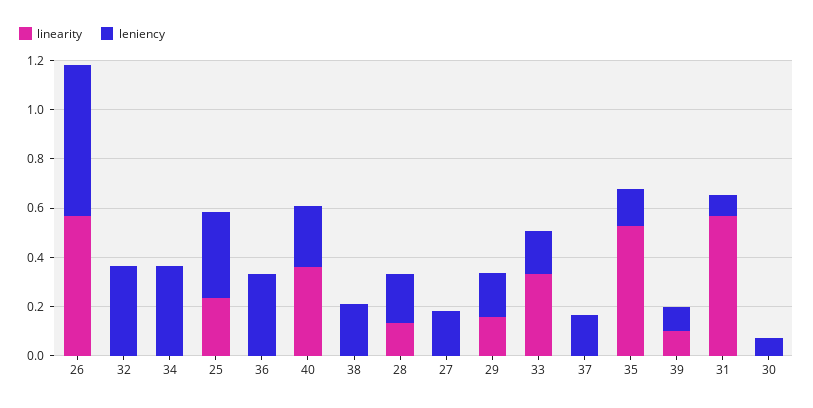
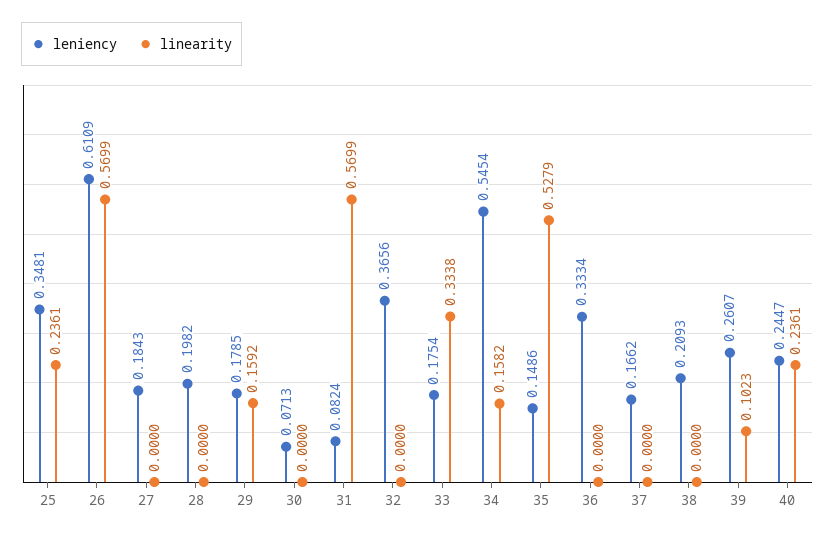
  {
    "linearity": {
      "26": 0.5699,
      "32": 0,
-     "34": 0,
+     "34": 0.1582,
      "25": 0.2361,
      "36": 0,
-     "40": 0.35,
+     "40": 0.2361,
      "38": 0,
-     "28": 0.15,
+     "28": 0,
      "27": 0,
      "29": 0.1592,
      "33": 0.3338,
      "37": 0,
      "35": 0.5279,
      "39": 0.1023,
      "31": 0.5699,
      "30": 0
    },
    "leniency": {
      "26": 0.6109,
      "32": 0.3656,
-     "34": 0.35,
+     "34": 0.5454,
      "25": 0.3481,
      "36": 0.3334,
      "40": 0.2447,
      "38": 0.2093,
      "28": 0.1982,
      "27": 0.1843,
      "29": 0.1785,
      "33": 0.1754,
      "37": 0.1662,
      "35": 0.1486,
-     "39": 0.1,
+     "39": 0.2607,
      "31": 0.0824,
      "30": 0.0713
    }
  }

